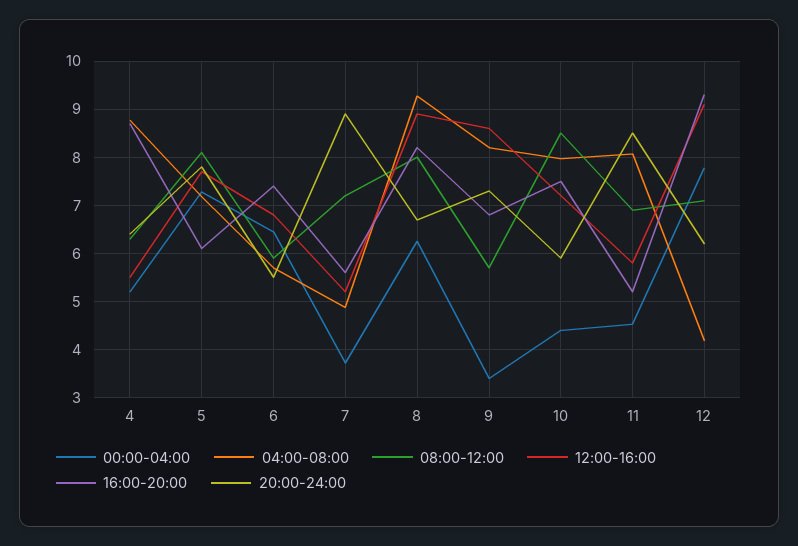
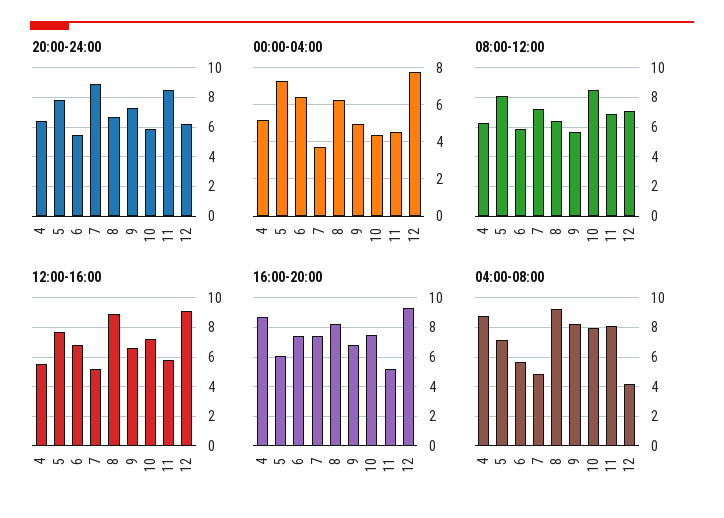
  {
    "00:00-04:00": {
      "4": 5.2,
      "5": 7.2,
      "6": 6.4,
      "7": 3.8,
      "8": 6.2,
-     "9": 3.4,
+     "9": 5,
      "10": 4.4,
      "11": 4.6,
      "12": 7.8
    },
    "04:00-08:00": {
      "4": 8.8,
      "5": 7.2,
      "6": 5.8,
      "7": 4.8,
      "8": 9.2,
      "9": 8.2,
      "10": 8,
      "11": 8,
      "12": 4.2
    },
    "08:00-12:00": {
      "4": 6.4,
      "5": 8.2,
      "6": 6,
      "7": 7.2,
-     "8": 8,
+     "8": 6.5,
      "9": 5.8,
      "10": 8.6,
      "11": 7,
      "12": 7.2
    },
    "12:00-16:00": {
      "4": 5.6,
      "5": 7.8,
      "6": 6.8,
      "7": 5.2,
      "8": 9,
-     "9": 8.6,
+     "9": 6.5,
      "10": 7.2,
      "11": 5.8,
      "12": 9.2
    },
    "16:00-20:00": {
      "4": 8.8,
      "5": 6.2,
      "6": 7.4,
-     "7": 5.6,
+     "7": 7.5,
      "8": 8.2,
      "9": 6.8,
      "10": 7.6,
      "11": 5.2,
      "12": 9.4
    },
    "20:00-24:00": {
      "4": 6.4,
      "5": 7.8,
      "6": 5.6,
      "7": 9,
      "8": 6.8,
      "9": 7.4,
      "10": 6,
      "11": 8.6,
      "12": 6.2
    }
  }

